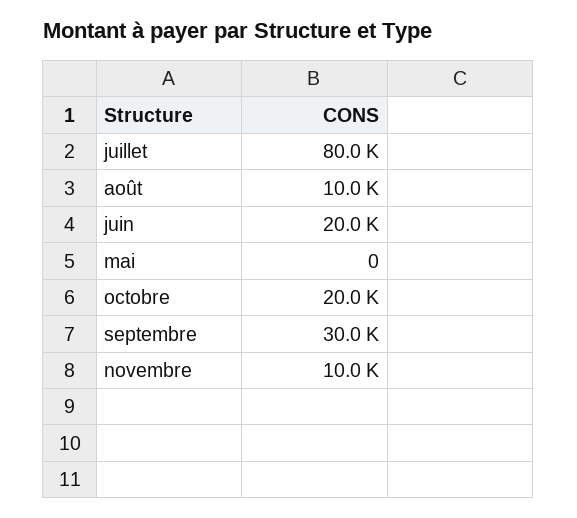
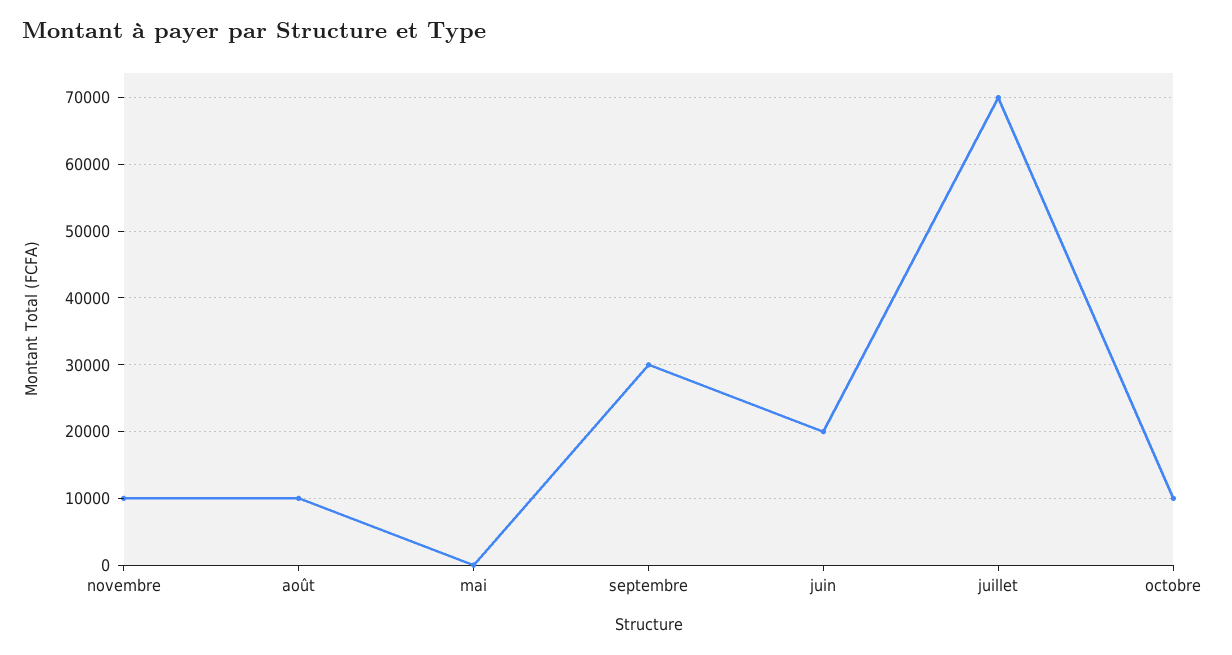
  {
-   "juillet": 80000,
+   "juillet": 70000,
    "août": 10000,
    "juin": 20000,
    "mai": 0,
-   "octobre": 20000,
+   "octobre": 10000,
    "septembre": 30000,
    "novembre": 10000
  }

